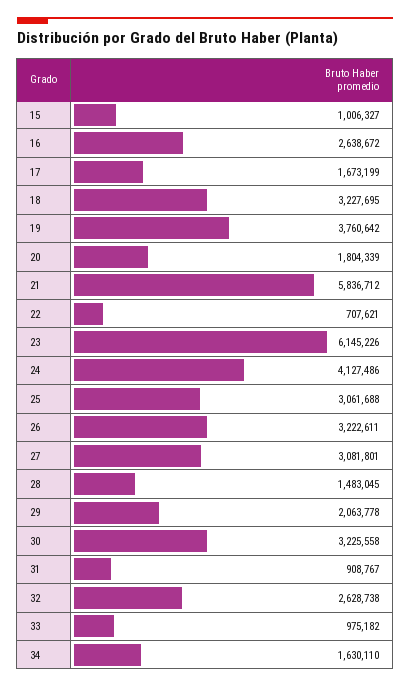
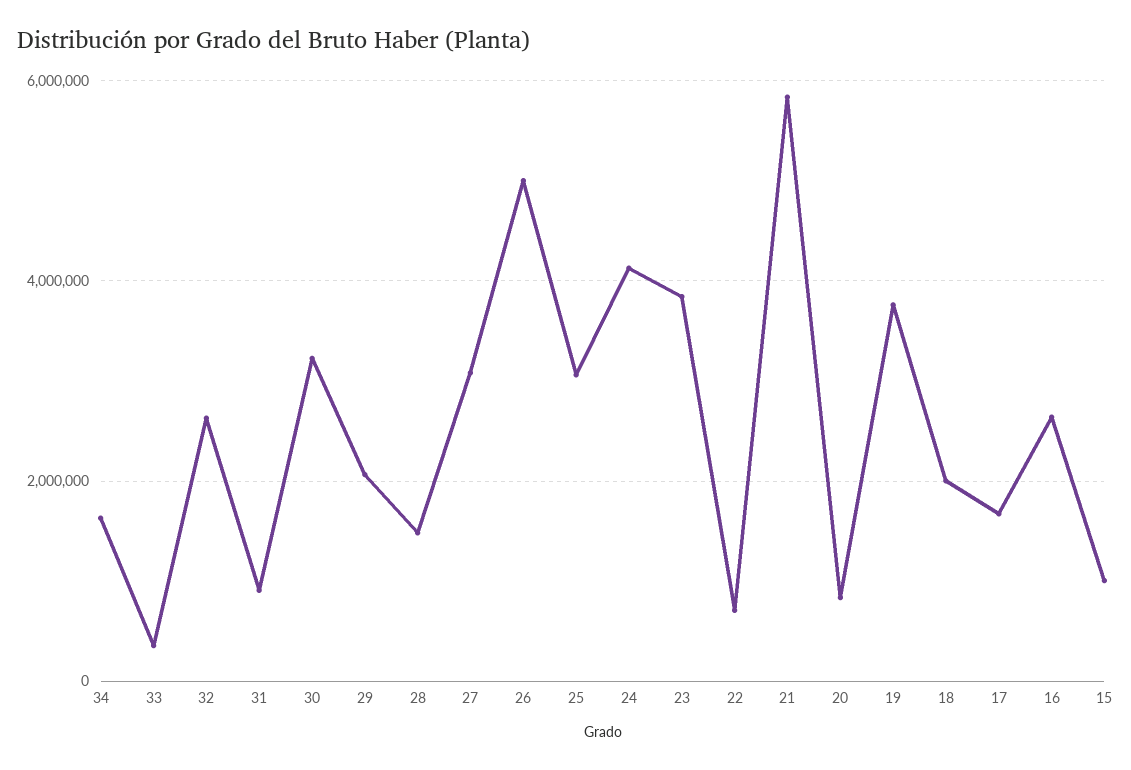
  {
    "15": 1006327,
    "16": 2638672,
    "17": 1673199,
-   "18": 3227695,
+   "18": 2000000,
    "19": 3760642,
-   "20": 1804339,
+   "20": 800000,
    "21": 5836712,
    "22": 707621,
-   "23": 6145226,
+   "23": 3800000,
    "24": 4127486,
    "25": 3061688,
-   "26": 3222611,
+   "26": 5000000,
    "27": 3081801,
    "28": 1483045,
    "29": 2063778,
    "30": 3225558,
    "31": 908767,
    "32": 2628738,
-   "33": 975182,
+   "33": 400000,
    "34": 1630110
  }

